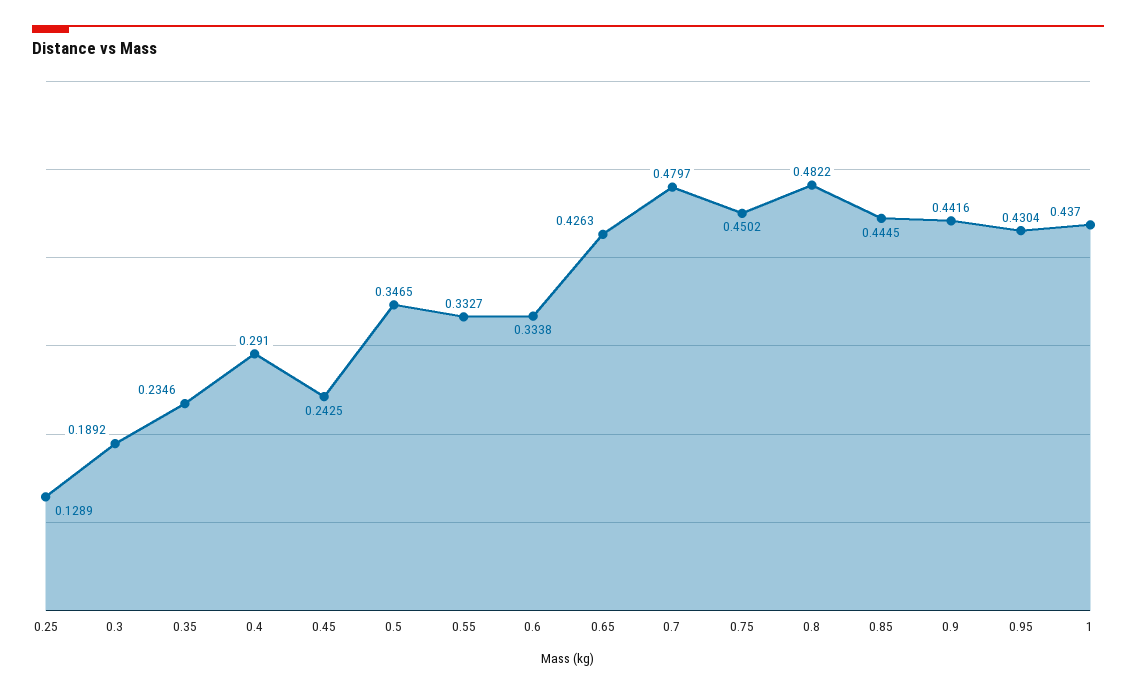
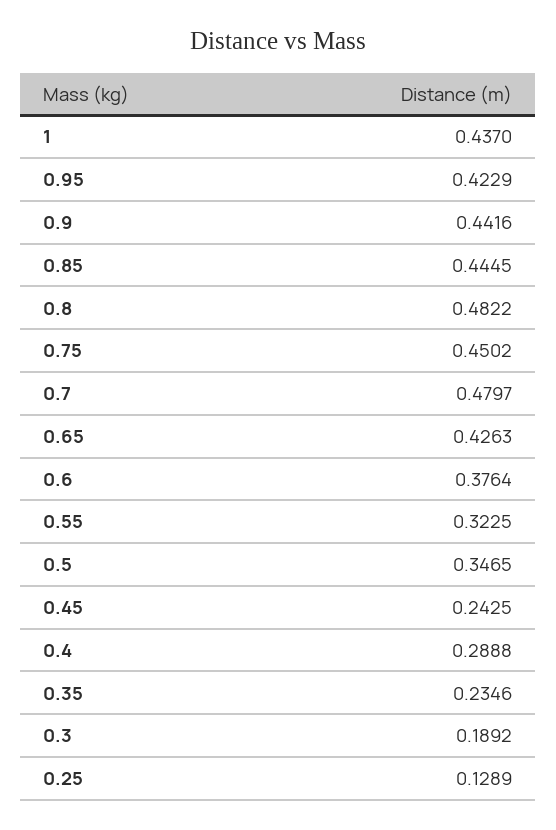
  {
    "0.25": 0.1289,
    "0.3": 0.1892,
    "0.35": 0.2346,
-   "0.4": 0.291,
+   "0.4": 0.2888,
    "0.45": 0.2425,
    "0.5": 0.3465,
-   "0.55": 0.3327,
+   "0.55": 0.3225,
-   "0.6": 0.3338,
+   "0.6": 0.3764,
    "0.65": 0.4263,
    "0.7": 0.4797,
    "0.75": 0.4502,
    "0.8": 0.4822,
    "0.85": 0.4445,
    "0.9": 0.4416,
-   "0.95": 0.4304,
+   "0.95": 0.4229,
    "1": 0.437
  }

